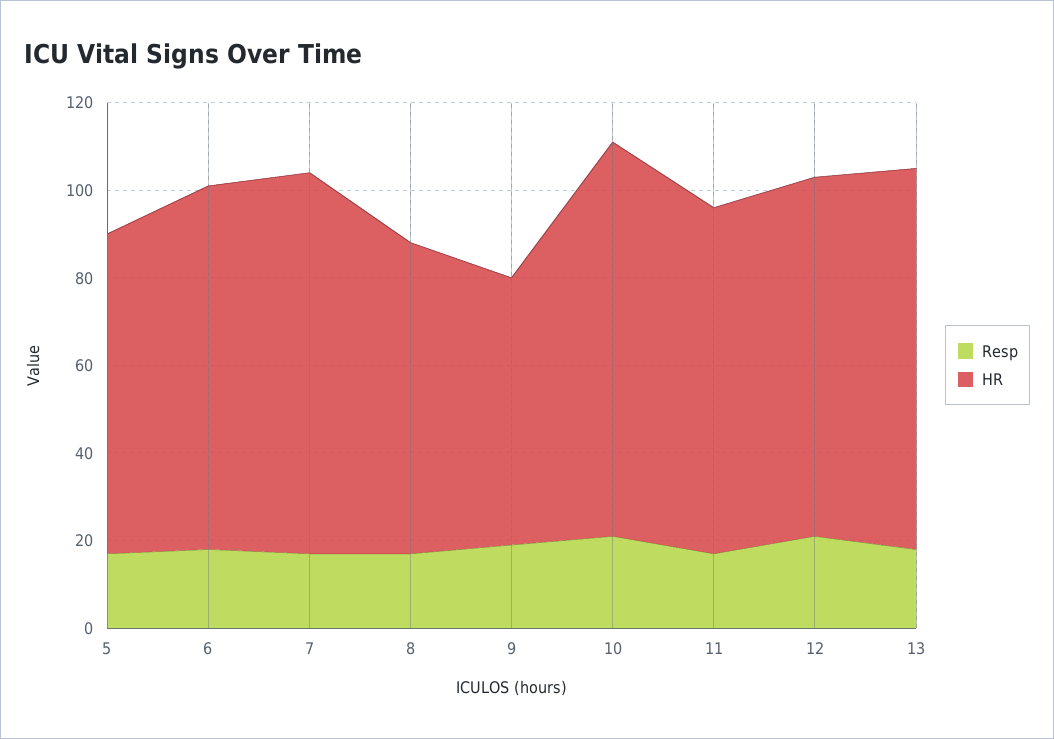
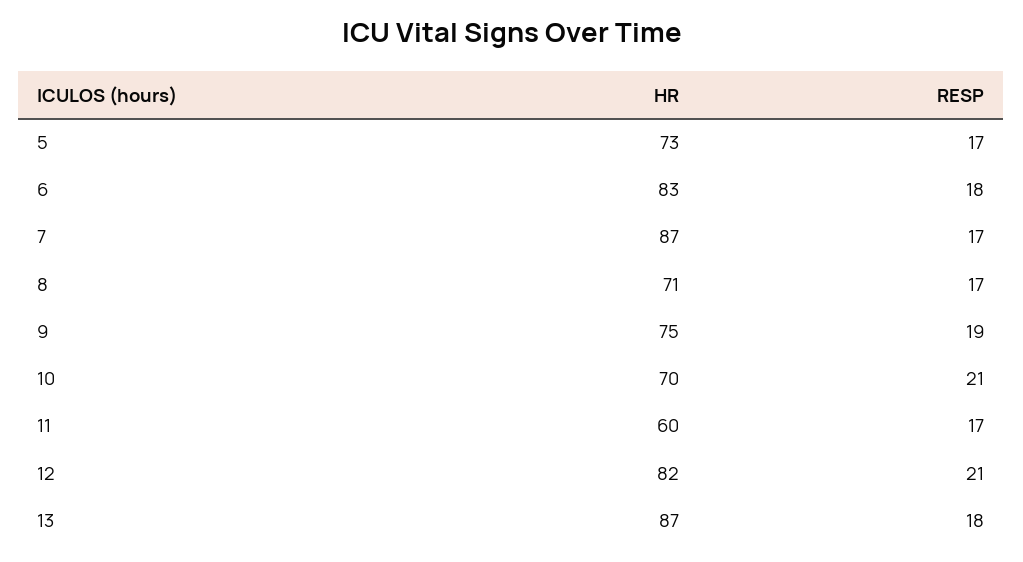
  {
    "Resp": {
      "5": 17,
      "6": 18,
      "7": 17,
      "8": 17,
      "9": 19,
      "10": 21,
      "11": 17,
      "12": 21,
      "13": 18
    },
    "HR": {
      "5": 73,
      "6": 83,
      "7": 87,
      "8": 71,
-     "9": 60,
+     "9": 75,
-     "10": 90,
+     "10": 70,
-     "11": 80,
+     "11": 60,
      "12": 82,
      "13": 87
    }
  }

